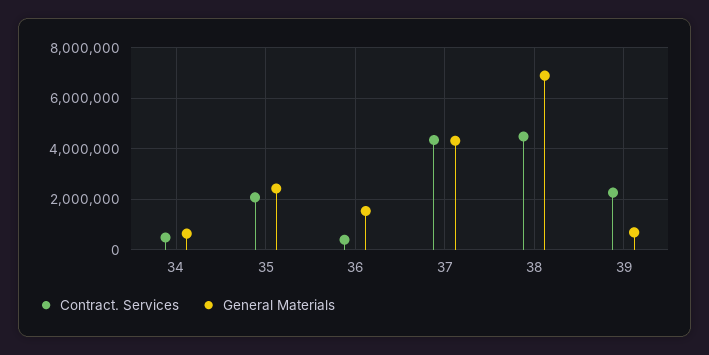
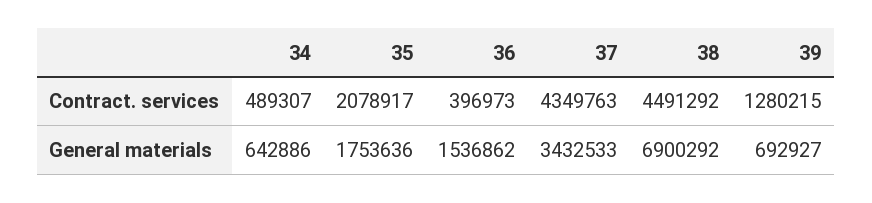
  {
    "Contract. Services": {
      "34": 489307,
      "35": 2078917,
      "36": 396973,
      "37": 4349763,
      "38": 4491292,
-     "39": 2250000
+     "39": 1280215
    },
    "General Materials": {
      "34": 642886,
-     "35": 2500000,
+     "35": 1753636,
      "36": 1536862,
-     "37": 4250000,
+     "37": 3432533,
      "38": 6900292,
      "39": 692927
    }
  }

